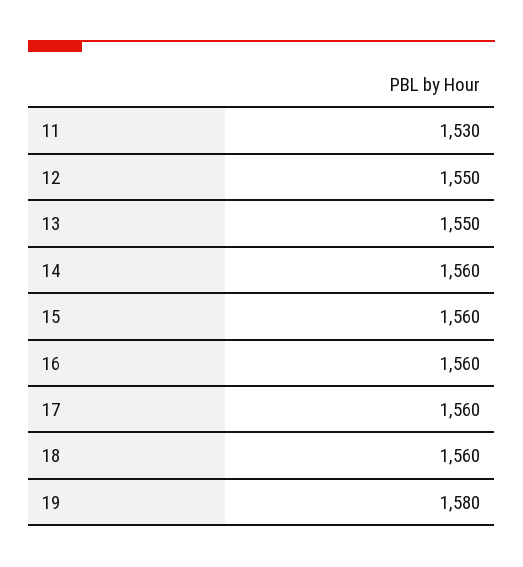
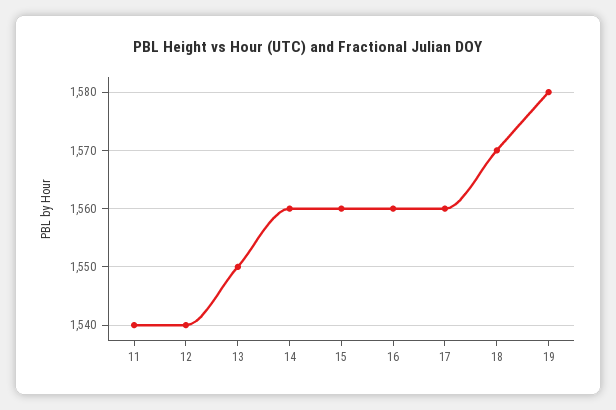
  {
-   "11": 1530,
+   "11": 1540,
-   "12": 1550,
+   "12": 1540,
    "13": 1550,
    "14": 1560,
    "15": 1560,
    "16": 1560,
    "17": 1560,
-   "18": 1560,
+   "18": 1570,
    "19": 1580
  }

